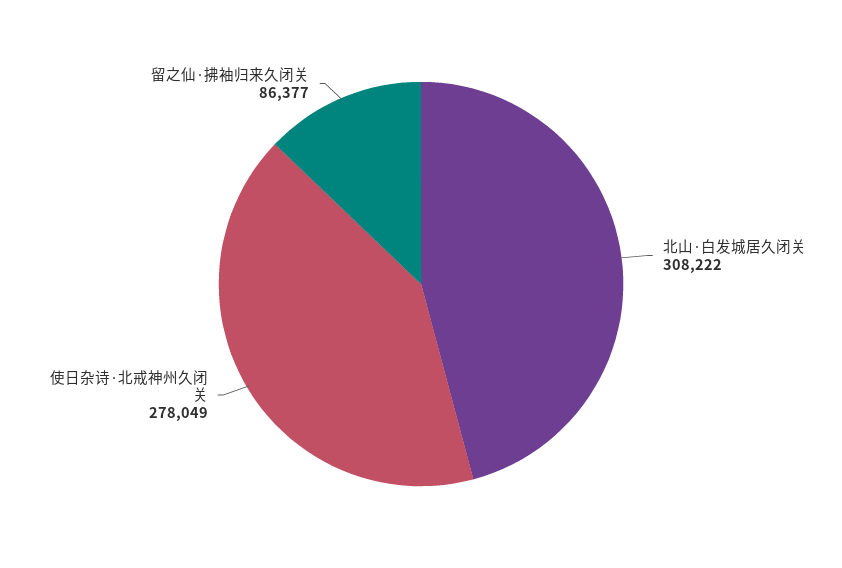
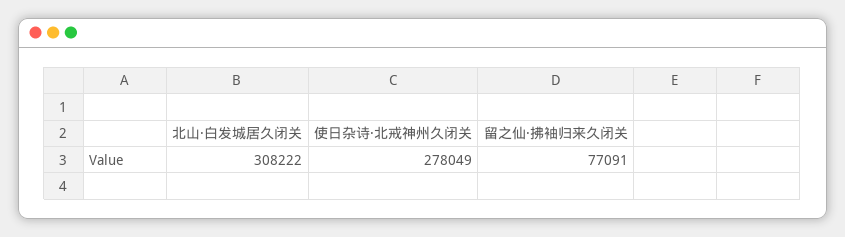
  {
    "北山·白发城居久闭关": 308222,
    "使日杂诗·北戒神州久闭关": 278049,
-   "留之仙·拂袖归来久闭关": 86377
+   "留之仙·拂袖归来久闭关": 77091
  }

